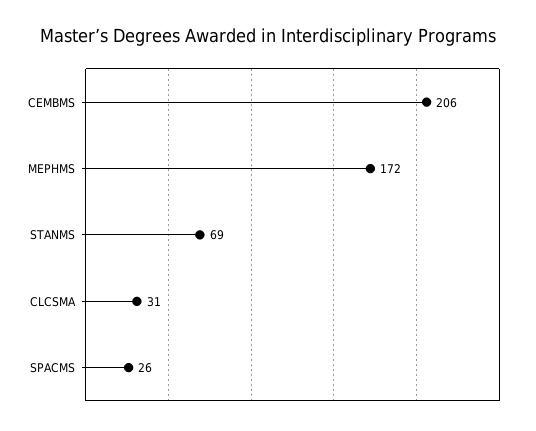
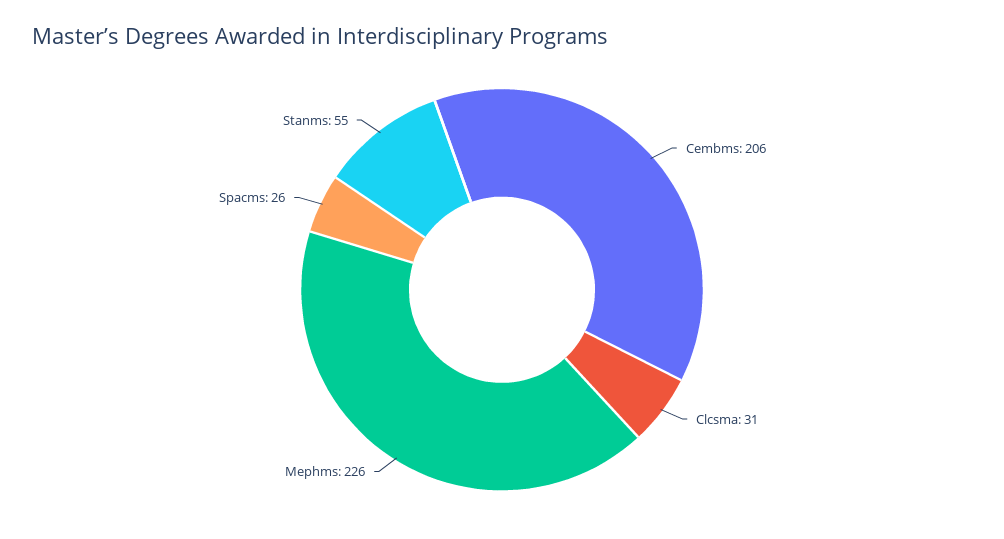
  {
    "CEMBMS": 206,
-   "MEPHMS": 172,
+   "MEPHMS": 226,
-   "STANMS": 69,
+   "STANMS": 55,
    "CLCSMA": 31,
    "SPACMS": 26
  }

